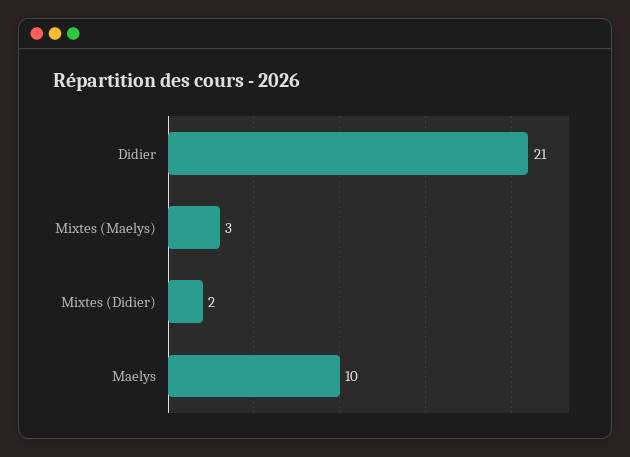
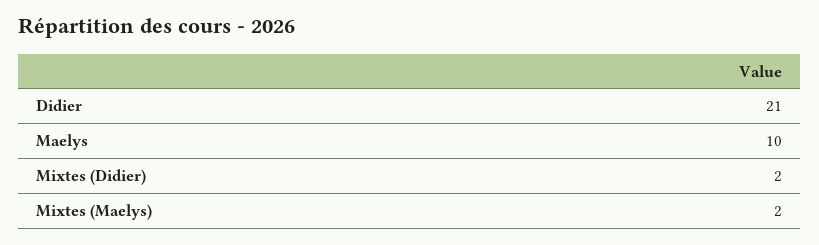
  {
    "Didier": 21,
-   "Mixtes (Maelys)": 3,
+   "Mixtes (Maelys)": 2,
    "Mixtes (Didier)": 2,
    "Maelys": 10
  }

